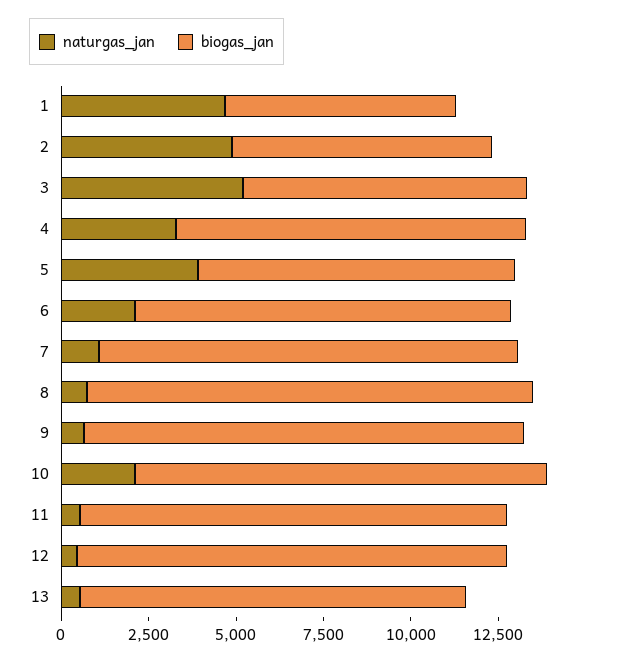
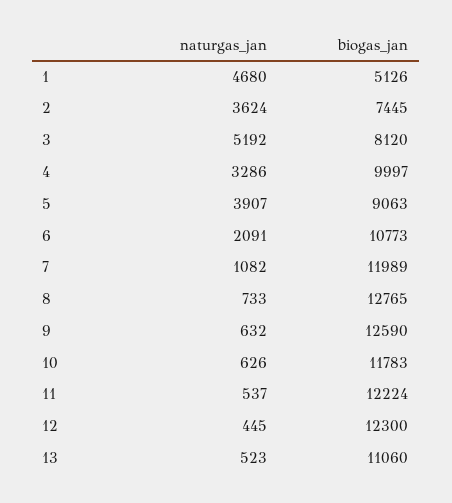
  {
    "naturgas_jan": {
      "1": 4680,
-     "2": 5000,
+     "2": 3624,
      "3": 5192,
      "4": 3286,
      "5": 3907,
      "6": 2091,
      "7": 1082,
      "8": 733,
      "9": 632,
-     "10": 2000,
+     "10": 626,
      "11": 537,
      "12": 445,
      "13": 523
    },
    "biogas_jan": {
-     "1": 6500,
+     "1": 5126,
      "2": 7445,
      "3": 8120,
      "4": 9997,
      "5": 9063,
      "6": 10773,
      "7": 11989,
      "8": 12765,
      "9": 12590,
      "10": 11783,
      "11": 12224,
      "12": 12300,
      "13": 11060
    }
  }

